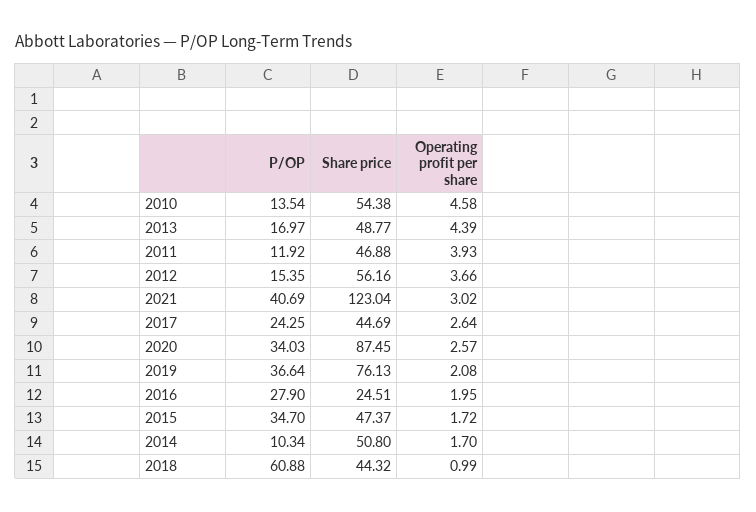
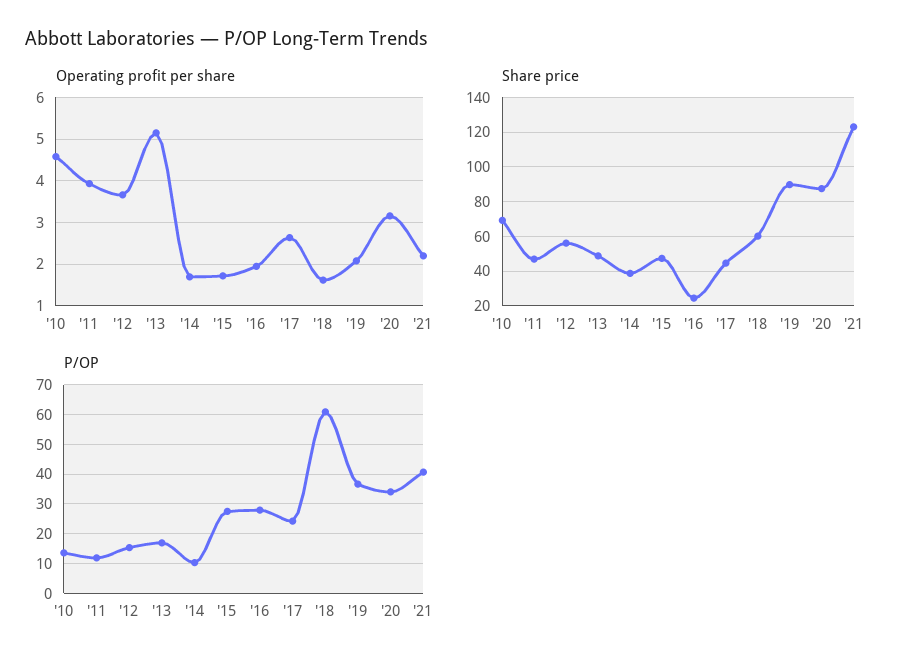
  {
    "P/OP": {
      "2010": 13.54,
      "2013": 16.97,
      "2011": 11.92,
      "2012": 15.35,
      "2021": 40.69,
      "2017": 24.25,
      "2020": 34.03,
      "2019": 36.64,
      "2016": 27.9,
-     "2015": 34.7,
+     "2015": 27.5,
      "2014": 10.34,
      "2018": 60.88
    },
    "Share price": {
-     "2010": 54.38,
+     "2010": 70,
      "2013": 48.77,
      "2011": 46.88,
      "2012": 56.16,
      "2021": 123.04,
      "2017": 44.69,
      "2020": 87.45,
-     "2019": 76.13,
+     "2019": 90,
      "2016": 24.51,
      "2015": 47.37,
-     "2014": 50.8,
+     "2014": 40,
-     "2018": 44.32
+     "2018": 60
    },
    "Operating profit per share": {
      "2010": 4.58,
-     "2013": 4.39,
+     "2013": 5.2,
      "2011": 3.93,
      "2012": 3.66,
-     "2021": 3.02,
+     "2021": 2.2,
      "2017": 2.64,
-     "2020": 2.57,
+     "2020": 3.2,
      "2019": 2.08,
      "2016": 1.95,
      "2015": 1.72,
      "2014": 1.7,
-     "2018": 0.99
+     "2018": 1.6
    }
  }

